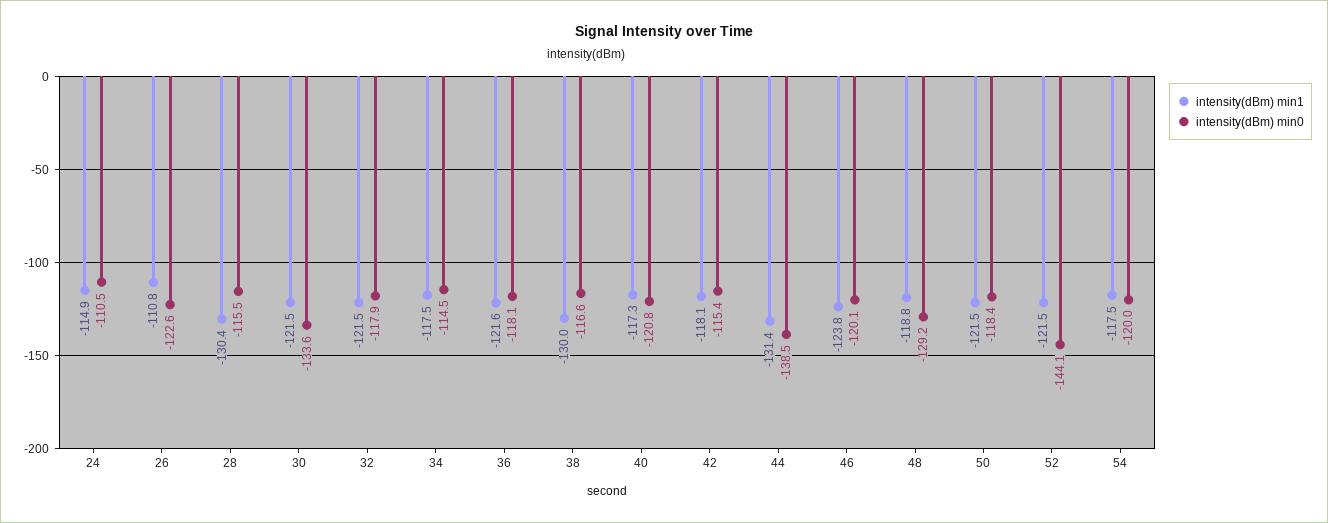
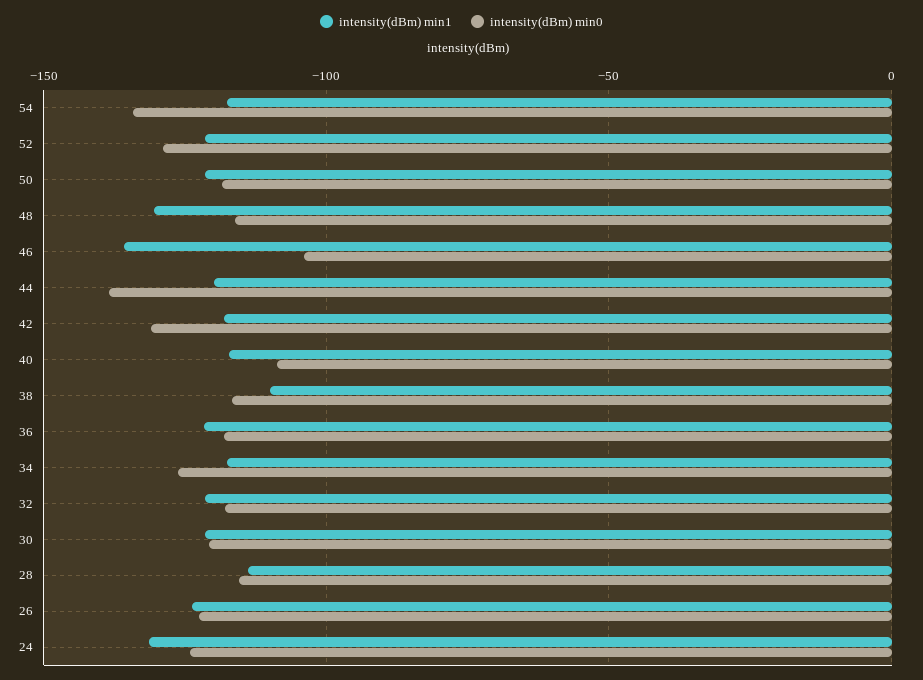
  {
    "intensity(dBm) min1": {
-     "24": -114.9,
+     "24": -130,
-     "26": -110.8,
+     "26": -125,
-     "28": -130.4,
+     "28": -115,
      "30": -121.5,
      "32": -121.5,
      "34": -117.5,
      "36": -121.6,
-     "38": -130,
+     "38": -110,
      "40": -117.3,
      "42": -118.1,
-     "44": -131.4,
+     "44": -120,
-     "46": -123.8,
+     "46": -135,
-     "48": -118.8,
+     "48": -130,
      "50": -121.5,
      "52": -121.5,
      "54": -117.5
    },
    "intensity(dBm) min0": {
-     "24": -110.5,
+     "24": -125,
      "26": -122.6,
      "28": -115.5,
-     "30": -133.6,
+     "30": -120,
      "32": -117.9,
-     "34": -114.5,
+     "34": -125,
      "36": -118.1,
      "38": -116.6,
-     "40": -120.8,
+     "40": -110,
-     "42": -115.4,
+     "42": -130,
      "44": -138.5,
-     "46": -120.1,
+     "46": -105,
-     "48": -129.2,
+     "48": -115,
      "50": -118.4,
-     "52": -144.1,
+     "52": -130,
-     "54": -120
+     "54": -135
    }
  }

